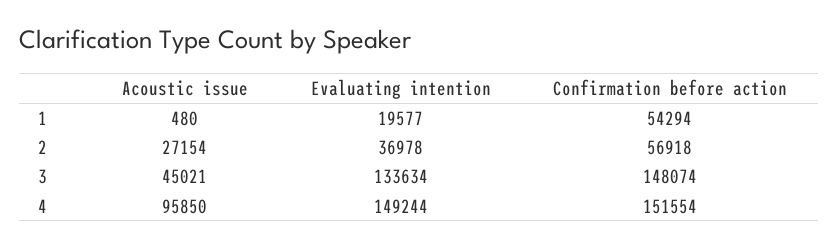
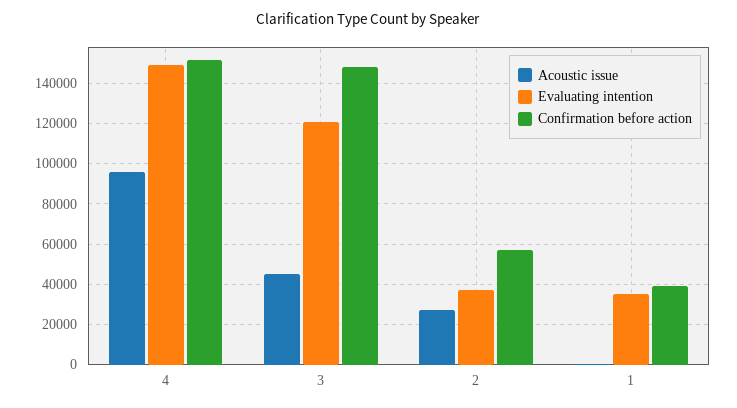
  {
    "Acoustic issue": {
      "1": 480,
      "2": 27154,
      "3": 45021,
      "4": 95850
    },
    "Evaluating intention": {
-     "1": 19577,
+     "1": 35000,
      "2": 36978,
-     "3": 133634,
+     "3": 120000,
      "4": 149244
    },
    "Confirmation before action": {
-     "1": 54294,
+     "1": 40000,
      "2": 56918,
      "3": 148074,
      "4": 151554
    }
  }

